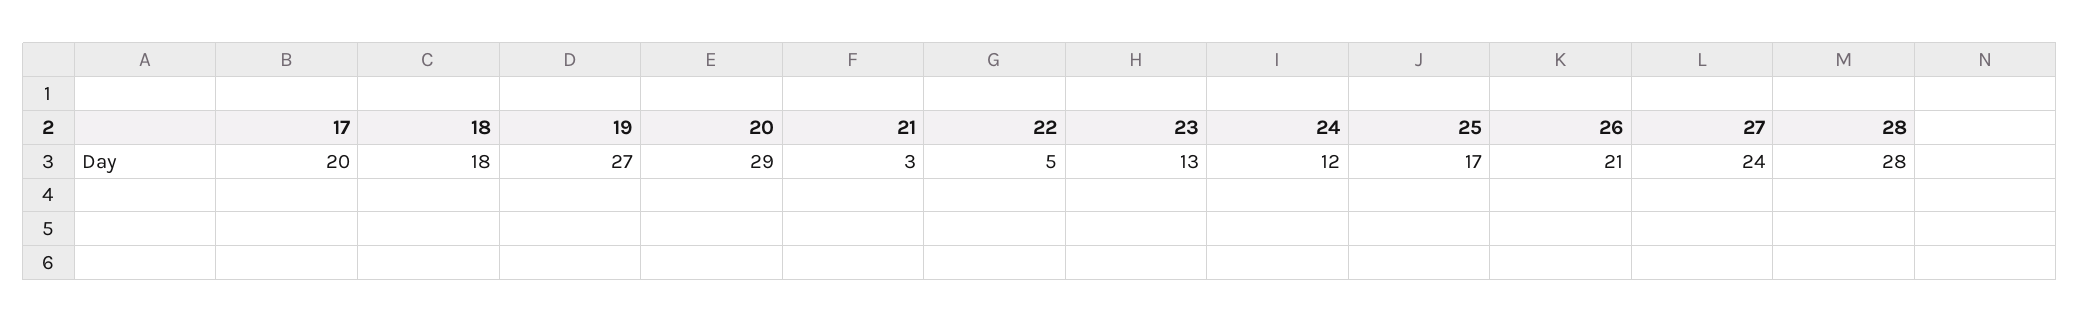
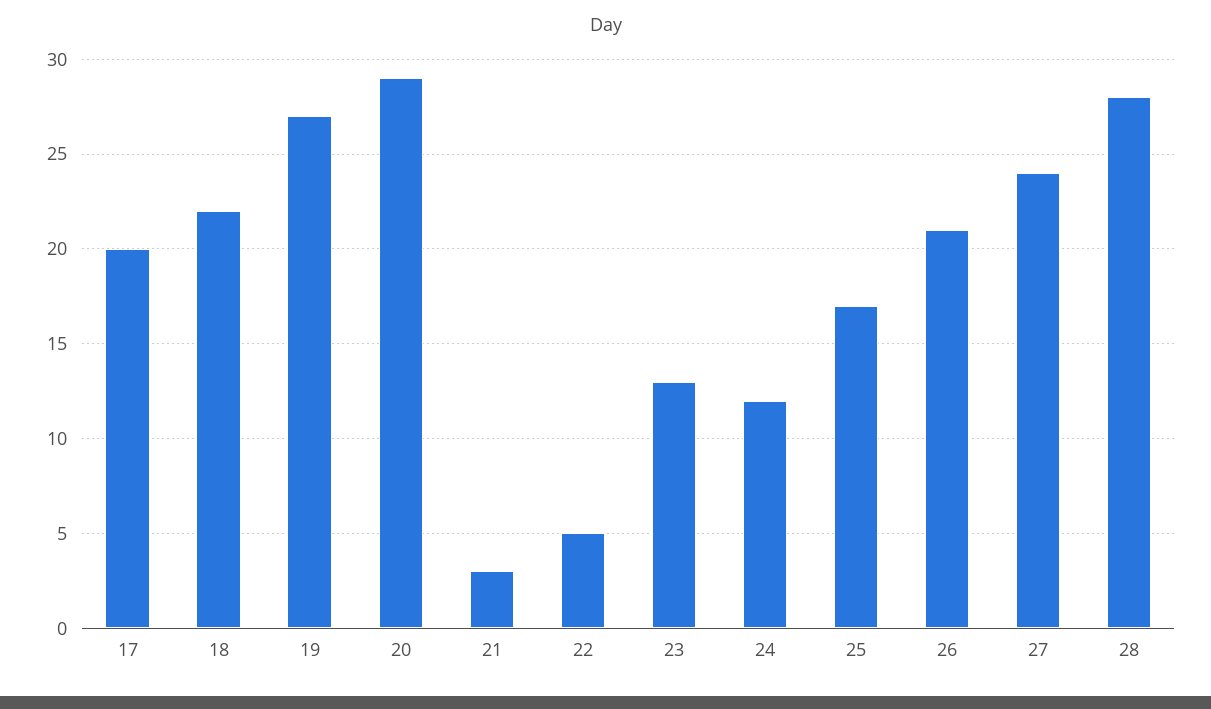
  {
    "17": 20,
-   "18": 18,
+   "18": 22,
    "19": 27,
    "20": 29,
    "21": 3,
    "22": 5,
    "23": 13,
    "24": 12,
    "25": 17,
    "26": 21,
    "27": 24,
    "28": 28
  }

